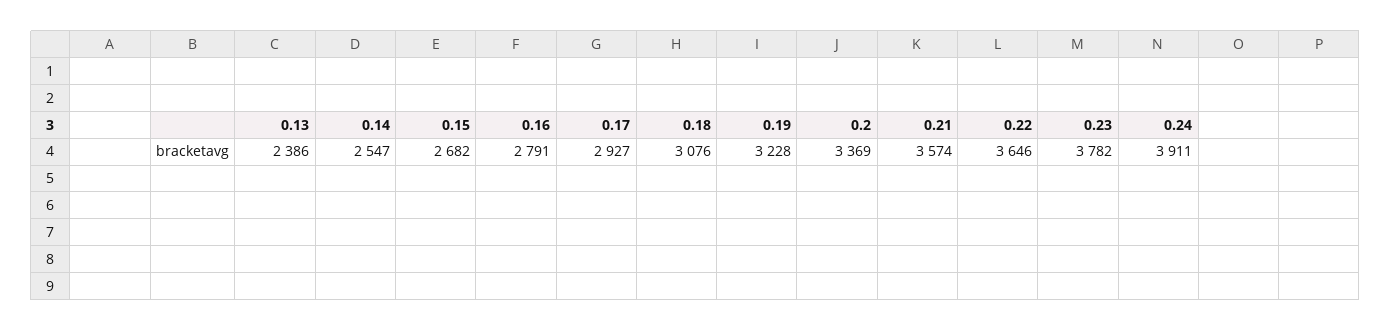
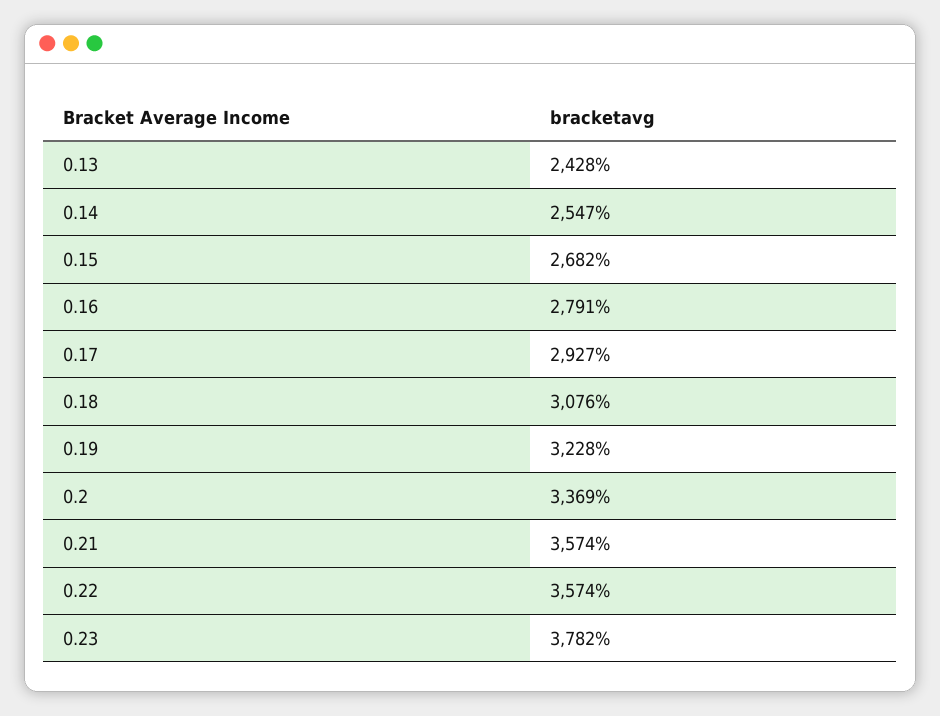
  {
-   "0.13": 2386,
+   "0.13": 2428,
    "0.14": 2547,
    "0.15": 2682,
    "0.16": 2791,
    "0.17": 2927,
    "0.18": 3076,
    "0.19": 3228,
    "0.2": 3369,
    "0.21": 3574,
-   "0.22": 3646,
+   "0.22": 3574,
-   "0.23": 3782,
+   "0.23": 3782
-   "0.24": 3911
  }

